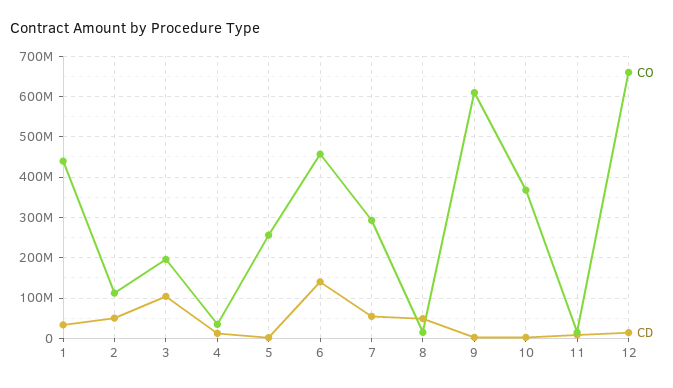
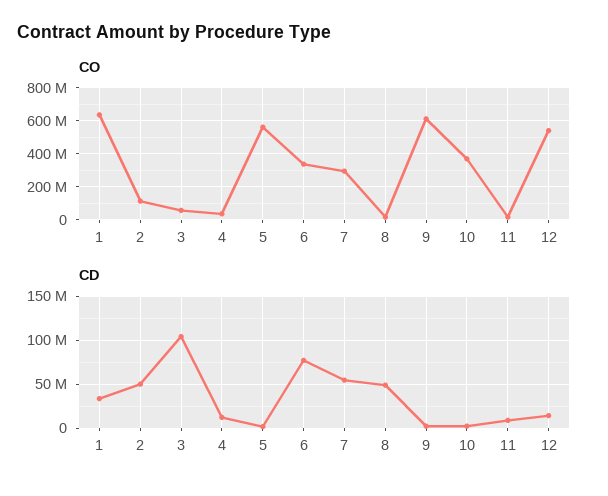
  {
    "CO": {
-     "1": 440000000,
+     "1": 650000000,
      "2": 120000000,
-     "3": 200000000,
+     "3": 50000000,
      "4": 40000000,
-     "5": 260000000,
+     "5": 550000000,
-     "6": 460000000,
+     "6": 350000000,
      "7": 300000000,
      "8": 20000000,
      "9": 620000000,
      "10": 360000000,
      "11": 20000000,
-     "12": 660000000
+     "12": 550000000
    },
    "CD": {
      "1": 30000000,
      "2": 50000000,
      "3": 100000000,
      "4": 10000000,
      "5": 0,
-     "6": 140000000,
+     "6": 80000000,
      "7": 50000000,
      "8": 50000000,
      "9": 0,
      "10": 0,
      "11": 10000000,
      "12": 10000000
    }
  }

